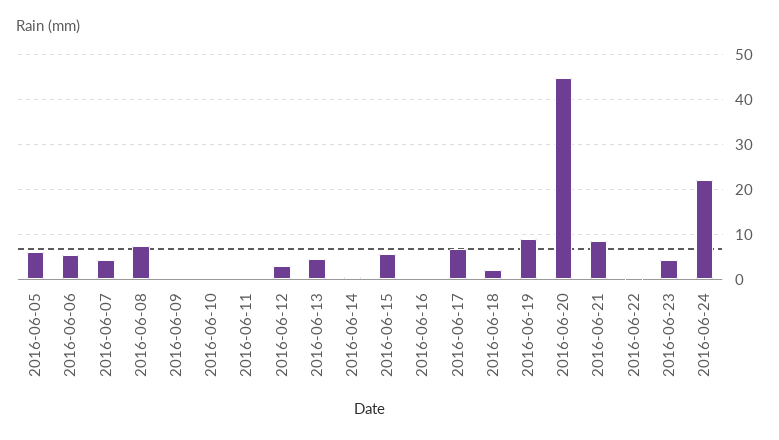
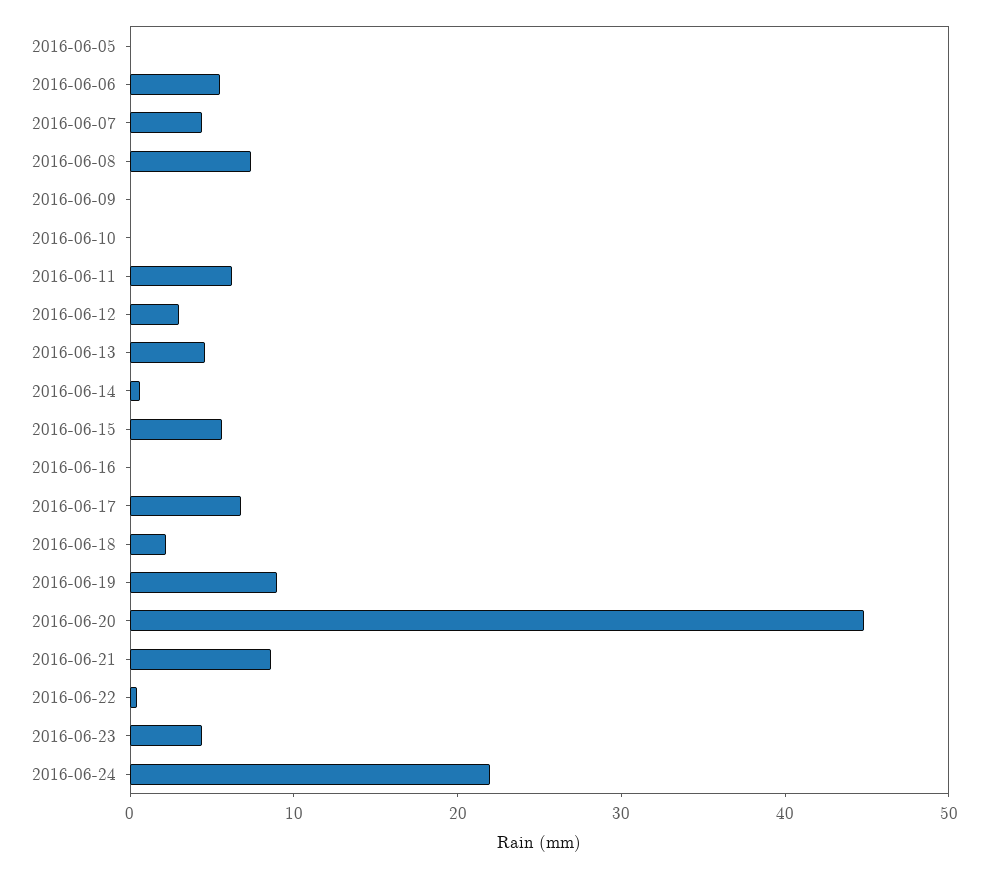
  {
-   "2016-06-05": 6,
+   "2016-06-05": 0,
    "2016-06-06": 6,
    "2016-06-07": 4,
    "2016-06-08": 8,
    "2016-06-09": 0,
    "2016-06-10": 0,
-   "2016-06-11": 0,
+   "2016-06-11": 6,
    "2016-06-12": 4,
    "2016-06-13": 4,
    "2016-06-14": 0,
    "2016-06-15": 6,
    "2016-06-16": 0,
    "2016-06-17": 6,
    "2016-06-18": 2,
    "2016-06-19": 10,
    "2016-06-20": 44,
    "2016-06-21": 8,
    "2016-06-22": 0,
    "2016-06-23": 4,
    "2016-06-24": 22
  }

